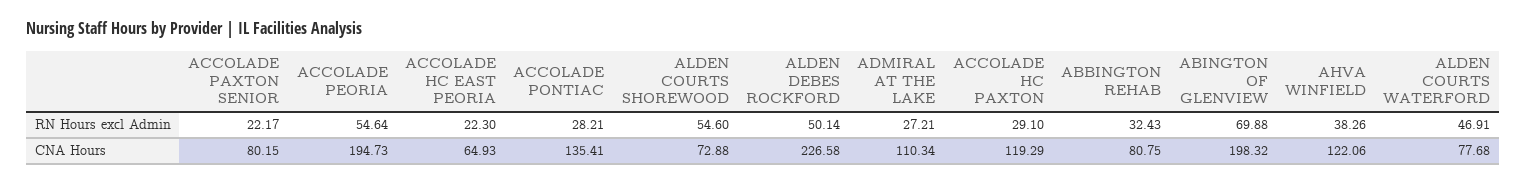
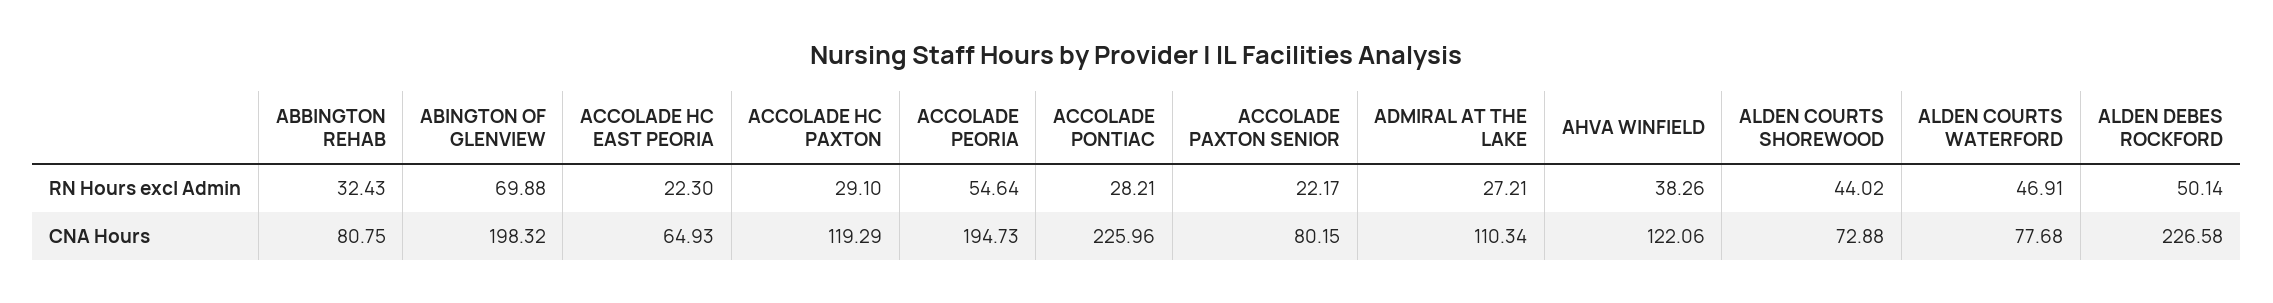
  {
    "ACCOLADE PAXTON SENIOR": {
      "RN Hours excl Admin": 22.17,
      "CNA Hours": 80.15
    },
    "ACCOLADE PEORIA": {
      "RN Hours excl Admin": 54.64,
      "CNA Hours": 194.73
    },
    "ACCOLADE HC EAST PEORIA": {
      "RN Hours excl Admin": 22.3,
      "CNA Hours": 64.93
    },
    "ACCOLADE PONTIAC": {
      "RN Hours excl Admin": 28.21,
-     "CNA Hours": 135.41
+     "CNA Hours": 225.96
    },
    "ALDEN COURTS SHOREWOOD": {
-     "RN Hours excl Admin": 54.6,
+     "RN Hours excl Admin": 44.02,
      "CNA Hours": 72.88
    },
    "ALDEN DEBES ROCKFORD": {
      "RN Hours excl Admin": 50.14,
      "CNA Hours": 226.58
    },
    "ADMIRAL AT THE LAKE": {
      "RN Hours excl Admin": 27.21,
      "CNA Hours": 110.34
    },
    "ACCOLADE HC PAXTON": {
      "RN Hours excl Admin": 29.1,
      "CNA Hours": 119.29
    },
    "ABBINGTON REHAB": {
      "RN Hours excl Admin": 32.43,
      "CNA Hours": 80.75
    },
    "ABINGTON OF GLENVIEW": {
      "RN Hours excl Admin": 69.88,
      "CNA Hours": 198.32
    },
    "AHVA WINFIELD": {
      "RN Hours excl Admin": 38.26,
      "CNA Hours": 122.06
    },
    "ALDEN COURTS WATERFORD": {
      "RN Hours excl Admin": 46.91,
      "CNA Hours": 77.68
    }
  }

